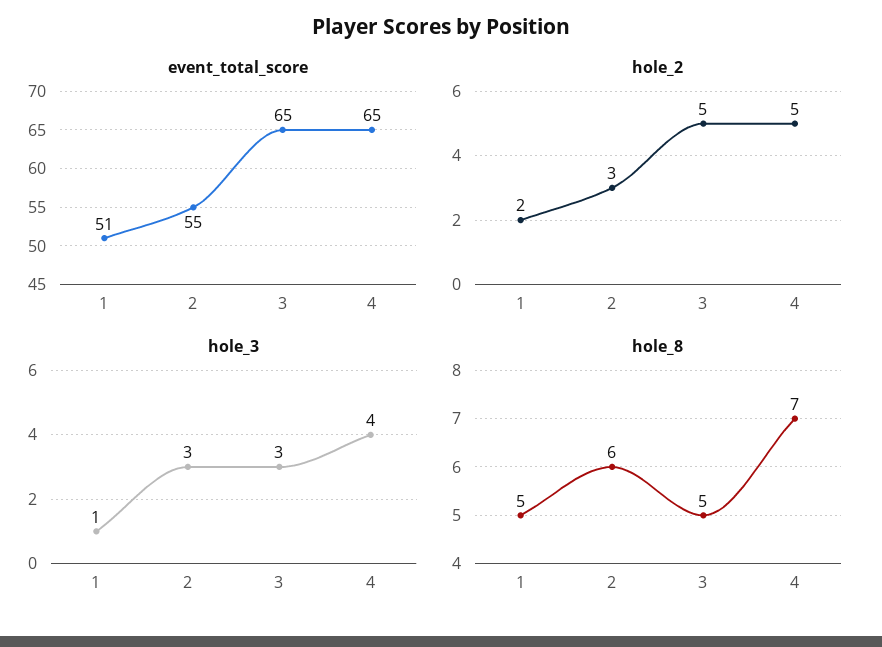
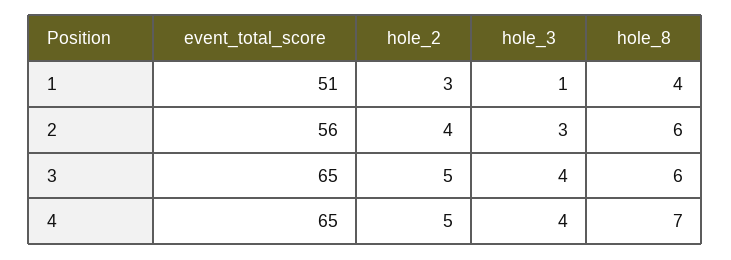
  {
    "event_total_score": {
      "1": 51,
-     "2": 55,
+     "2": 56,
      "3": 65,
      "4": 65
    },
    "hole_2": {
-     "1": 2,
+     "1": 3,
-     "2": 3,
+     "2": 4,
      "3": 5,
      "4": 5
    },
    "hole_3": {
      "1": 1,
      "2": 3,
-     "3": 3,
+     "3": 4,
      "4": 4
    },
    "hole_8": {
-     "1": 5,
+     "1": 4,
      "2": 6,
-     "3": 5,
+     "3": 6,
      "4": 7
    }
  }

